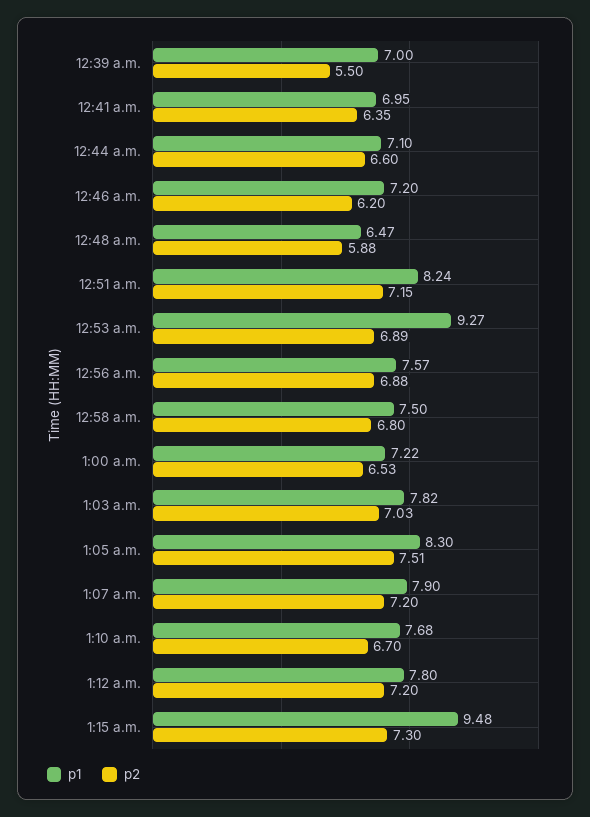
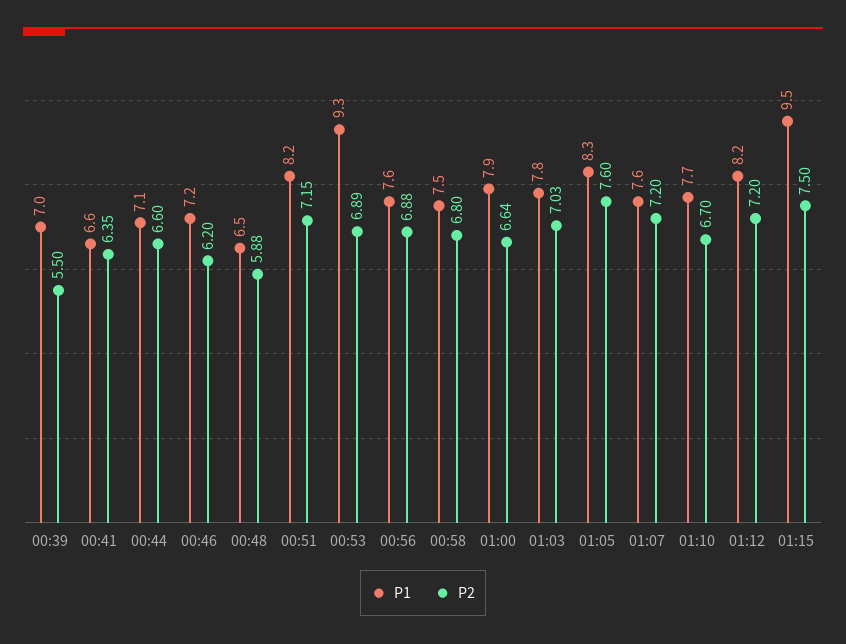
  {
    "p1": {
      "12:39 a.m.": 7,
-     "12:41 a.m.": 6.95,
+     "12:41 a.m.": 6.6,
      "12:44 a.m.": 7.1,
      "12:46 a.m.": 7.2,
      "12:48 a.m.": 6.47,
      "12:51 a.m.": 8.24,
      "12:53 a.m.": 9.27,
      "12:56 a.m.": 7.57,
      "12:58 a.m.": 7.5,
-     "1:00 a.m.": 7.22,
+     "1:00 a.m.": 7.9,
      "1:03 a.m.": 7.82,
      "1:05 a.m.": 8.3,
-     "1:07 a.m.": 7.9,
+     "1:07 a.m.": 7.6,
      "1:10 a.m.": 7.68,
-     "1:12 a.m.": 7.8,
+     "1:12 a.m.": 8.2,
      "1:15 a.m.": 9.48
    },
    "p2": {
      "12:39 a.m.": 5.5,
      "12:41 a.m.": 6.35,
      "12:44 a.m.": 6.6,
      "12:46 a.m.": 6.2,
      "12:48 a.m.": 5.88,
      "12:51 a.m.": 7.15,
      "12:53 a.m.": 6.89,
      "12:56 a.m.": 6.88,
      "12:58 a.m.": 6.8,
-     "1:00 a.m.": 6.53,
+     "1:00 a.m.": 6.64,
      "1:03 a.m.": 7.03,
-     "1:05 a.m.": 7.51,
+     "1:05 a.m.": 7.6,
      "1:07 a.m.": 7.2,
      "1:10 a.m.": 6.7,
      "1:12 a.m.": 7.2,
-     "1:15 a.m.": 7.3
+     "1:15 a.m.": 7.5
    }
  }

